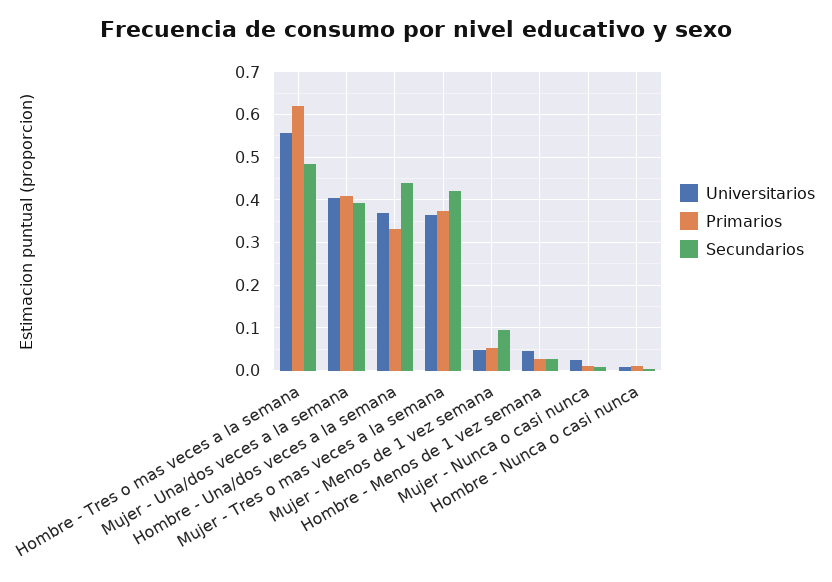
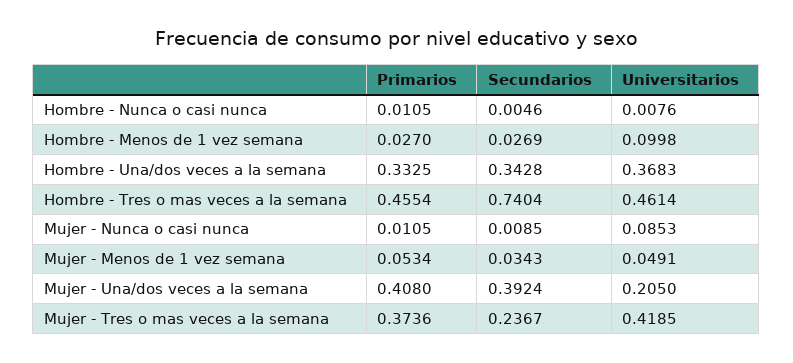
  {
    "Universitarios": {
-     "Hombre - Tres o mas veces a la semana": 0.56,
+     "Hombre - Tres o mas veces a la semana": 0.4614,
-     "Mujer - Una/dos veces a la semana": 0.4,
+     "Mujer - Una/dos veces a la semana": 0.205,
      "Hombre - Una/dos veces a la semana": 0.3683,
-     "Mujer - Tres o mas veces a la semana": 0.36,
+     "Mujer - Tres o mas veces a la semana": 0.4185,
      "Mujer - Menos de 1 vez semana": 0.0491,
-     "Hombre - Menos de 1 vez semana": 0.04,
+     "Hombre - Menos de 1 vez semana": 0.0998,
-     "Mujer - Nunca o casi nunca": 0.02,
+     "Mujer - Nunca o casi nunca": 0.0853,
      "Hombre - Nunca o casi nunca": 0.0076
    },
    "Primarios": {
-     "Hombre - Tres o mas veces a la semana": 0.62,
+     "Hombre - Tres o mas veces a la semana": 0.4554,
      "Mujer - Una/dos veces a la semana": 0.408,
      "Hombre - Una/dos veces a la semana": 0.3325,
      "Mujer - Tres o mas veces a la semana": 0.3736,
      "Mujer - Menos de 1 vez semana": 0.0534,
      "Hombre - Menos de 1 vez semana": 0.027,
      "Mujer - Nunca o casi nunca": 0.0105,
      "Hombre - Nunca o casi nunca": 0.0105
    },
    "Secundarios": {
-     "Hombre - Tres o mas veces a la semana": 0.48,
+     "Hombre - Tres o mas veces a la semana": 0.7404,
      "Mujer - Una/dos veces a la semana": 0.3924,
-     "Hombre - Una/dos veces a la semana": 0.44,
+     "Hombre - Una/dos veces a la semana": 0.3428,
-     "Mujer - Tres o mas veces a la semana": 0.42,
+     "Mujer - Tres o mas veces a la semana": 0.2367,
-     "Mujer - Menos de 1 vez semana": 0.1,
+     "Mujer - Menos de 1 vez semana": 0.0343,
      "Hombre - Menos de 1 vez semana": 0.0269,
      "Mujer - Nunca o casi nunca": 0.0085,
      "Hombre - Nunca o casi nunca": 0.0046
    }
  }

